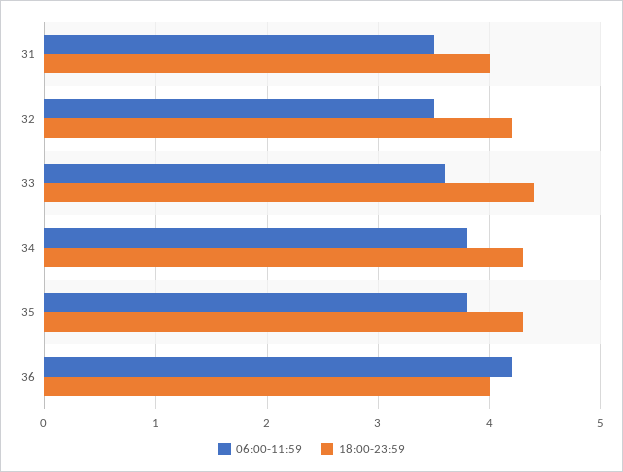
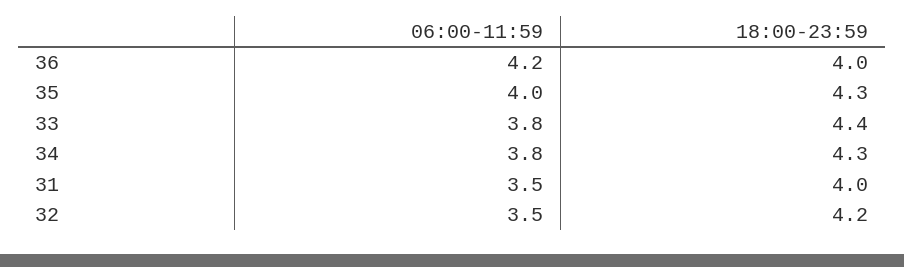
  {
    "06:00-11:59": {
      "31": 3.5,
      "32": 3.5,
-     "33": 3.6,
+     "33": 3.8,
      "34": 3.8,
-     "35": 3.8,
+     "35": 4,
      "36": 4.2
    },
    "18:00-23:59": {
      "31": 4,
      "32": 4.2,
      "33": 4.4,
      "34": 4.3,
      "35": 4.3,
      "36": 4
    }
  }

